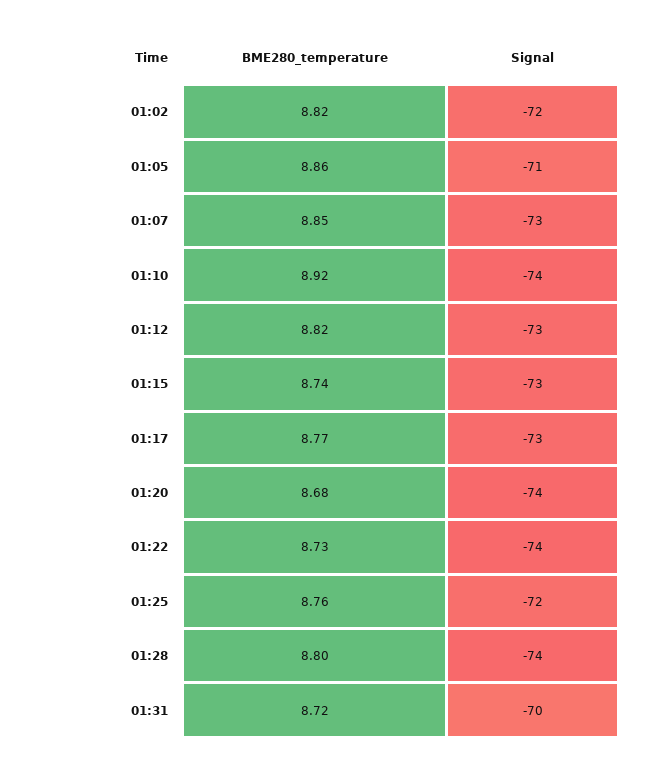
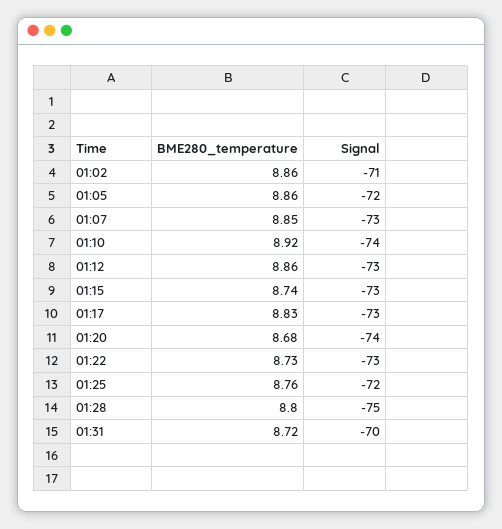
  {
    "BME280_temperature": {
-     "01:02": 8.82,
+     "01:02": 8.86,
      "01:05": 8.86,
      "01:07": 8.85,
      "01:10": 8.92,
-     "01:12": 8.82,
+     "01:12": 8.86,
      "01:15": 8.74,
-     "01:17": 8.77,
+     "01:17": 8.83,
      "01:20": 8.68,
      "01:22": 8.73,
      "01:25": 8.76,
      "01:28": 8.8,
      "01:31": 8.72
    },
    "Signal": {
-     "01:02": -72,
+     "01:02": -71,
-     "01:05": -71,
+     "01:05": -72,
      "01:07": -73,
      "01:10": -74,
      "01:12": -73,
      "01:15": -73,
      "01:17": -73,
      "01:20": -74,
-     "01:22": -74,
+     "01:22": -73,
      "01:25": -72,
-     "01:28": -74,
+     "01:28": -75,
      "01:31": -70
    }
  }

